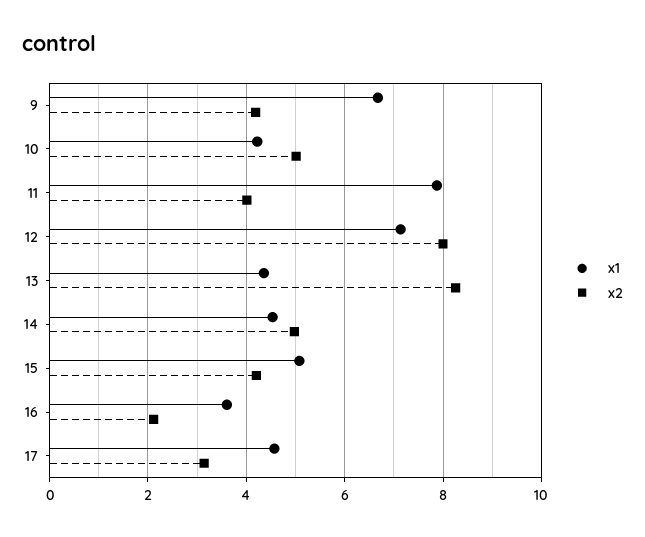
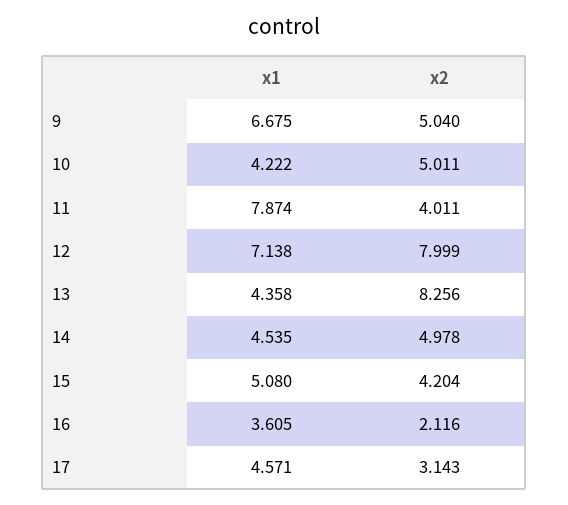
  {
    "x1": {
      "9": 6.675,
      "10": 4.222,
      "11": 7.874,
      "12": 7.138,
      "13": 4.358,
      "14": 4.535,
      "15": 5.08,
      "16": 3.605,
      "17": 4.571
    },
    "x2": {
-     "9": 4.2,
+     "9": 5.04,
      "10": 5.011,
      "11": 4.011,
      "12": 7.999,
      "13": 8.256,
      "14": 4.978,
      "15": 4.204,
      "16": 2.116,
      "17": 3.143
    }
  }

